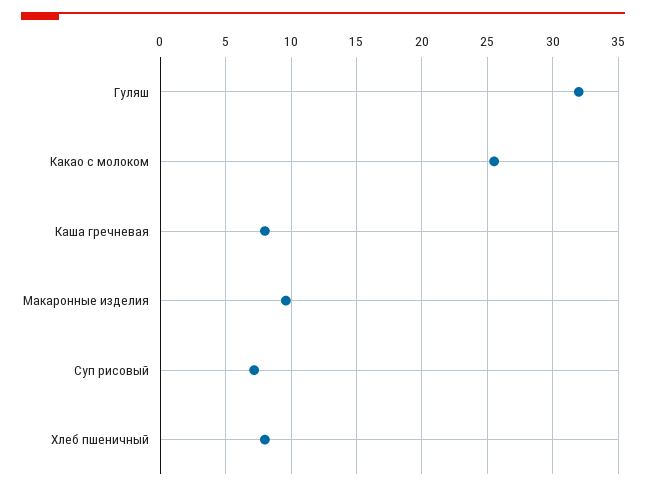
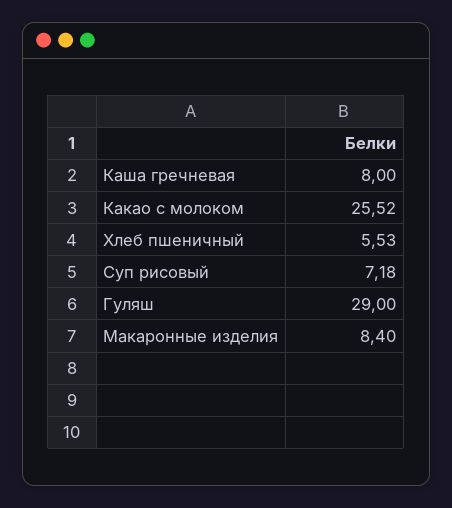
  {
-   "Гуляш": 32,
+   "Гуляш": 29,
    "Какао с молоком": 25.52,
    "Каша гречневая": 8,
-   "Макаронные изделия": 9.5,
+   "Макаронные изделия": 8.4,
    "Суп рисовый": 7.18,
-   "Хлеб пшеничный": 8
+   "Хлеб пшеничный": 5.53
  }

